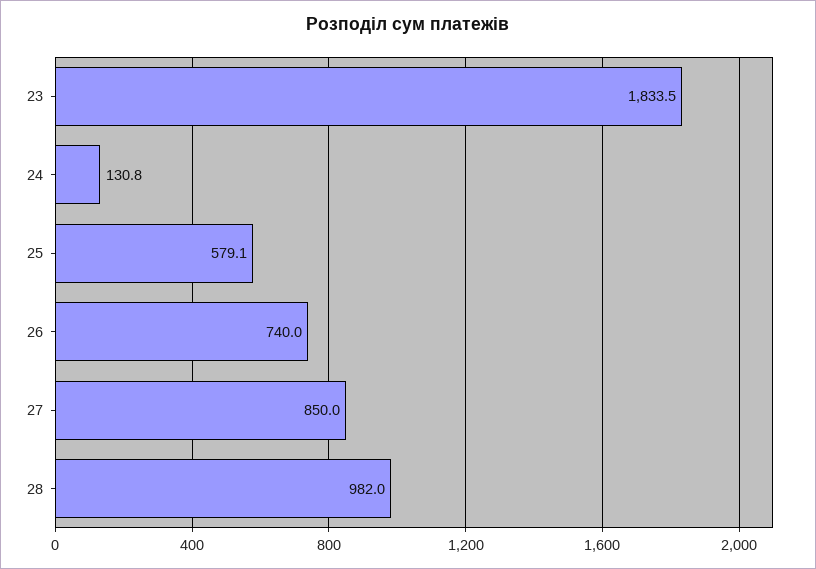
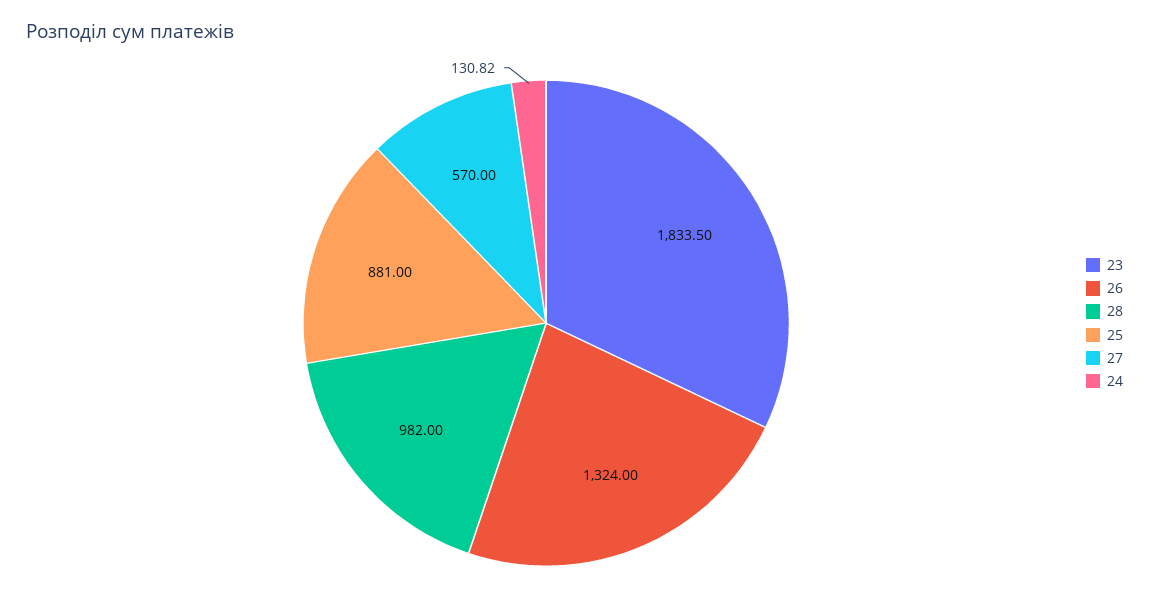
  {
    "23": 1833.5,
    "24": 130.82,
-   "25": 579.1,
+   "25": 881,
-   "26": 740,
+   "26": 1324,
-   "27": 850,
+   "27": 570,
    "28": 982
  }

